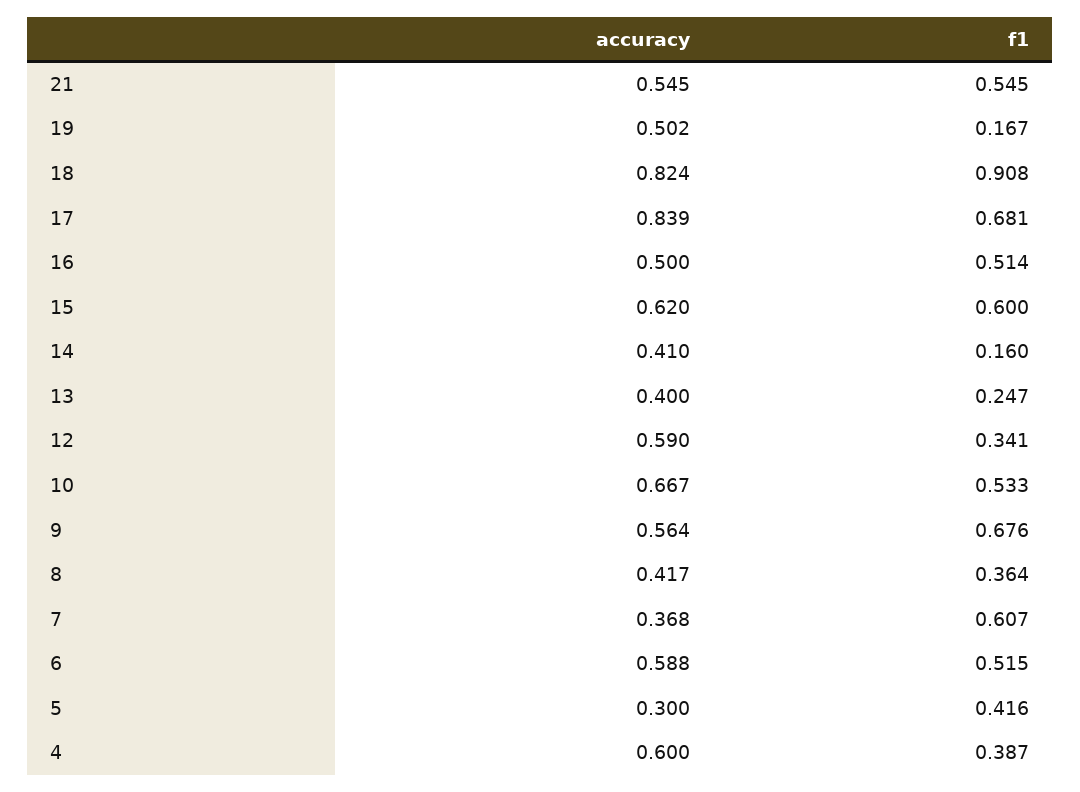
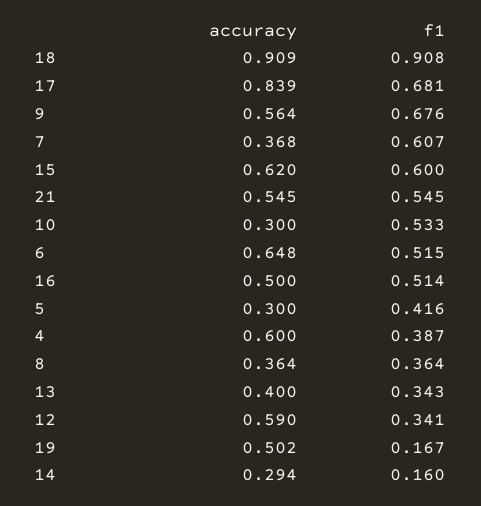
  {
    "accuracy": {
      "21": 0.545,
      "19": 0.502,
-     "18": 0.824,
+     "18": 0.909,
      "17": 0.839,
      "16": 0.5,
      "15": 0.62,
-     "14": 0.41,
+     "14": 0.294,
      "13": 0.4,
      "12": 0.59,
-     "10": 0.667,
+     "10": 0.3,
      "9": 0.564,
-     "8": 0.417,
+     "8": 0.364,
      "7": 0.368,
-     "6": 0.588,
+     "6": 0.648,
      "5": 0.3,
      "4": 0.6
    },
    "f1": {
      "21": 0.545,
      "19": 0.167,
      "18": 0.908,
      "17": 0.681,
      "16": 0.514,
      "15": 0.6,
      "14": 0.16,
-     "13": 0.247,
+     "13": 0.343,
      "12": 0.341,
      "10": 0.533,
      "9": 0.676,
      "8": 0.364,
      "7": 0.607,
      "6": 0.515,
      "5": 0.416,
      "4": 0.387
    }
  }

